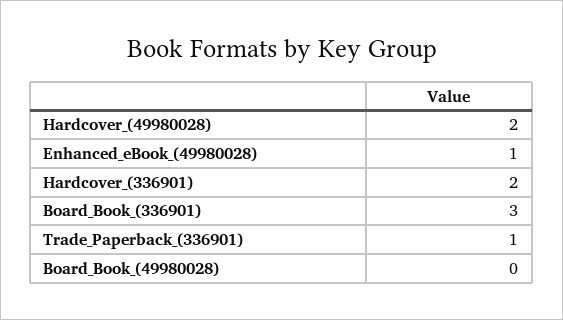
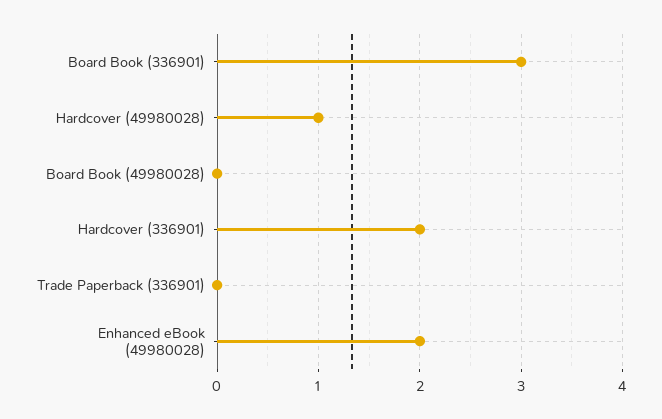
  {
-   "Hardcover_(49980028)": 2,
+   "Hardcover_(49980028)": 1,
-   "Enhanced_eBook_(49980028)": 1,
+   "Enhanced_eBook_(49980028)": 2,
    "Hardcover_(336901)": 2,
    "Board_Book_(336901)": 3,
-   "Trade_Paperback_(336901)": 1,
+   "Trade_Paperback_(336901)": 0,
    "Board_Book_(49980028)": 0
  }

